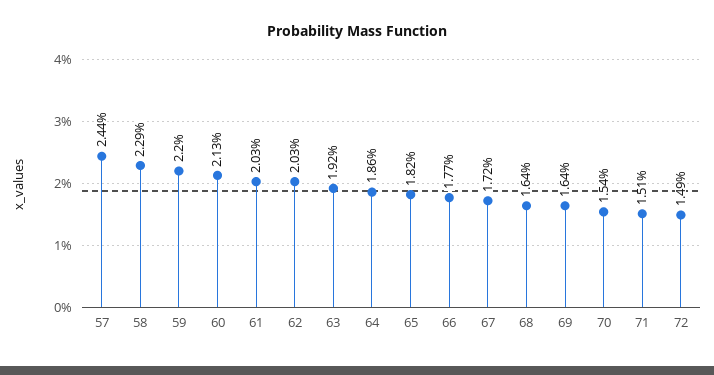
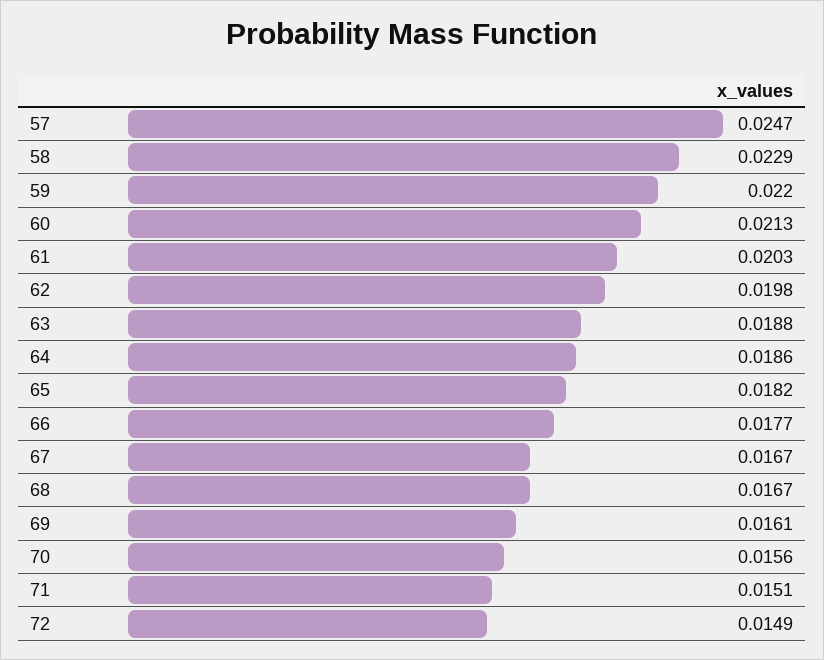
  {
-   "57": 0.0244,
+   "57": 0.0247,
    "58": 0.0229,
    "59": 0.022,
    "60": 0.0213,
    "61": 0.0203,
-   "62": 0.0203,
+   "62": 0.0198,
-   "63": 0.0192,
+   "63": 0.0188,
    "64": 0.0186,
    "65": 0.0182,
    "66": 0.0177,
-   "67": 0.0172,
+   "67": 0.0167,
-   "68": 0.0164,
+   "68": 0.0167,
-   "69": 0.0164,
+   "69": 0.0161,
-   "70": 0.0154,
+   "70": 0.0156,
    "71": 0.0151,
    "72": 0.0149
  }

